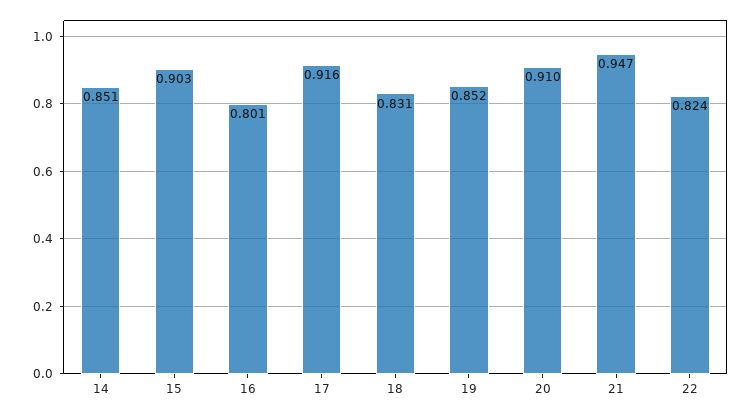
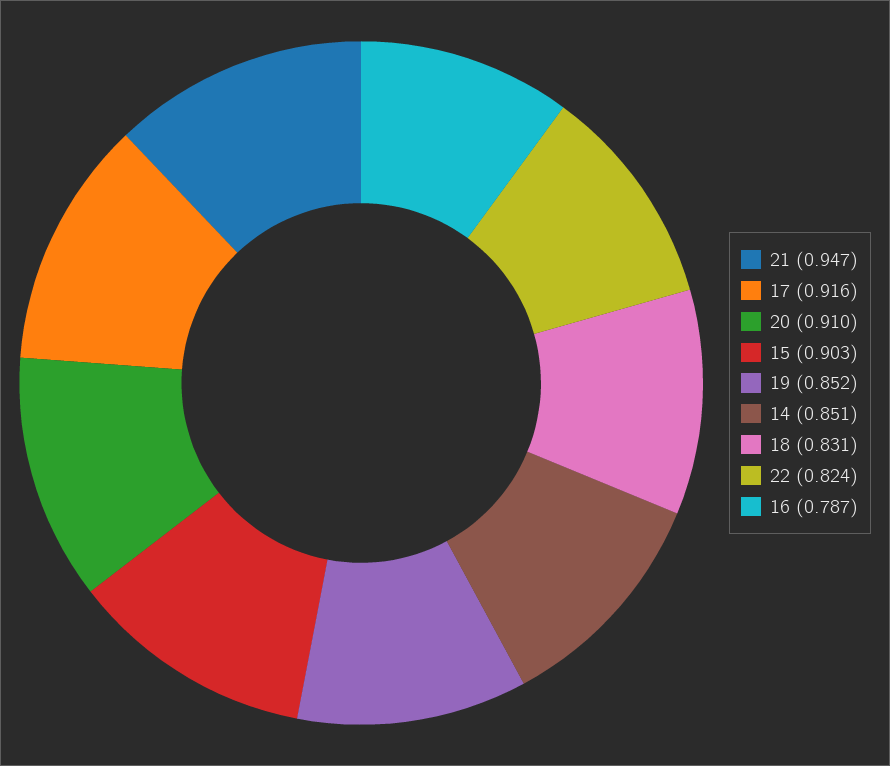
  {
    "14": 0.851,
    "15": 0.903,
-   "16": 0.801,
+   "16": 0.787,
    "17": 0.916,
    "18": 0.831,
    "19": 0.852,
    "20": 0.91,
    "21": 0.947,
    "22": 0.824
  }

